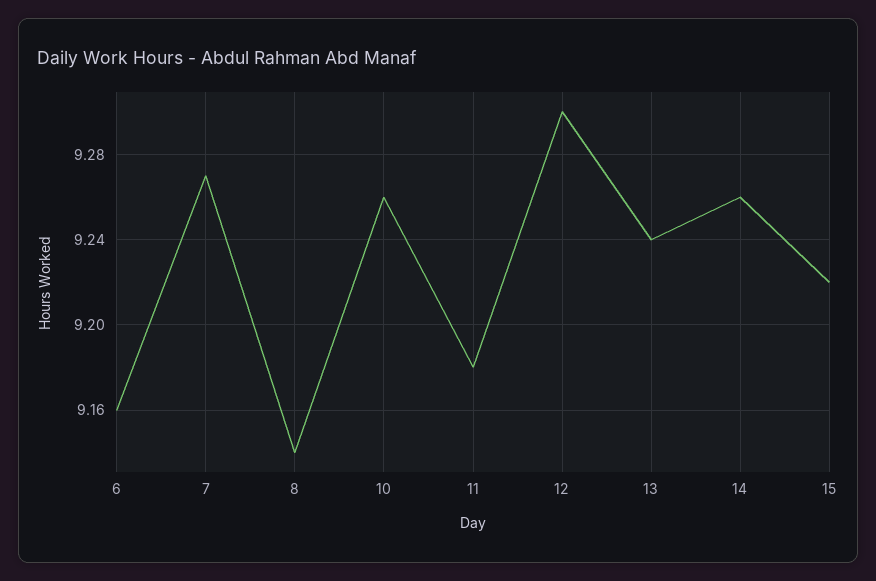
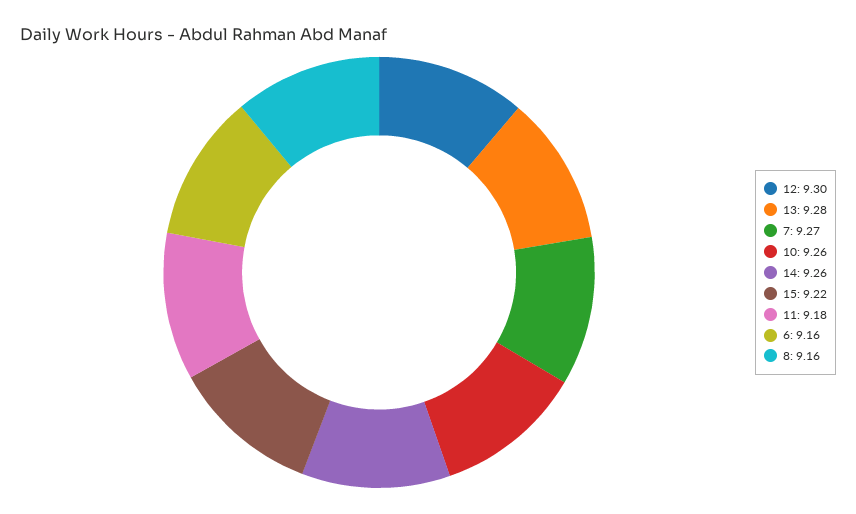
  {
    "6": 9.16,
    "7": 9.27,
-   "8": 9.14,
+   "8": 9.16,
    "10": 9.26,
    "11": 9.18,
    "12": 9.3,
-   "13": 9.24,
+   "13": 9.28,
    "14": 9.26,
    "15": 9.22
  }

